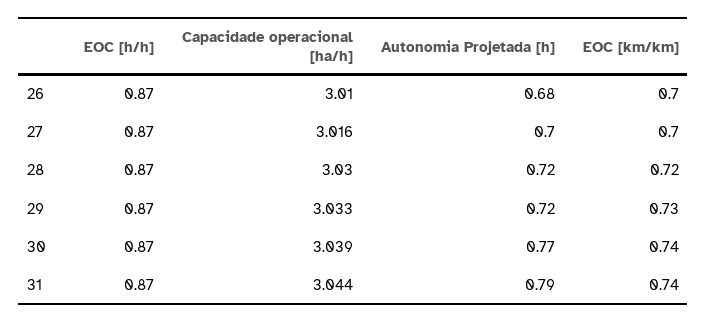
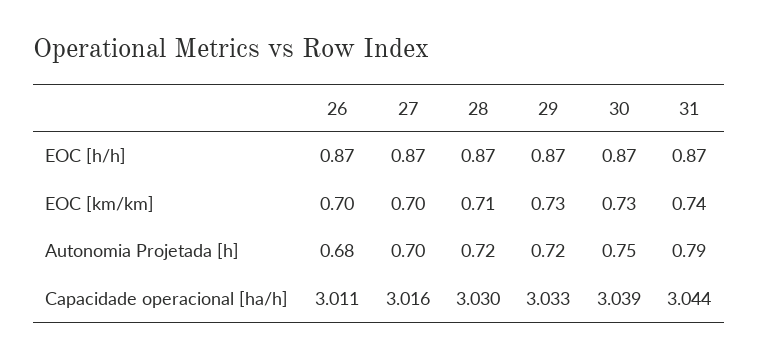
  {
    "EOC [h/h]": {
      "26": 0.87,
      "27": 0.87,
      "28": 0.87,
      "29": 0.87,
      "30": 0.87,
      "31": 0.87
    },
    "Capacidade operacional [ha/h]": {
-     "26": 3.01,
+     "26": 3.011,
      "27": 3.016,
      "28": 3.03,
      "29": 3.033,
      "30": 3.039,
      "31": 3.044
    },
    "Autonomia Projetada [h]": {
      "26": 0.68,
      "27": 0.7,
      "28": 0.72,
      "29": 0.72,
-     "30": 0.77,
+     "30": 0.75,
      "31": 0.79
    },
    "EOC [km/km]": {
      "26": 0.7,
      "27": 0.7,
-     "28": 0.72,
+     "28": 0.71,
      "29": 0.73,
-     "30": 0.74,
+     "30": 0.73,
      "31": 0.74
    }
  }

